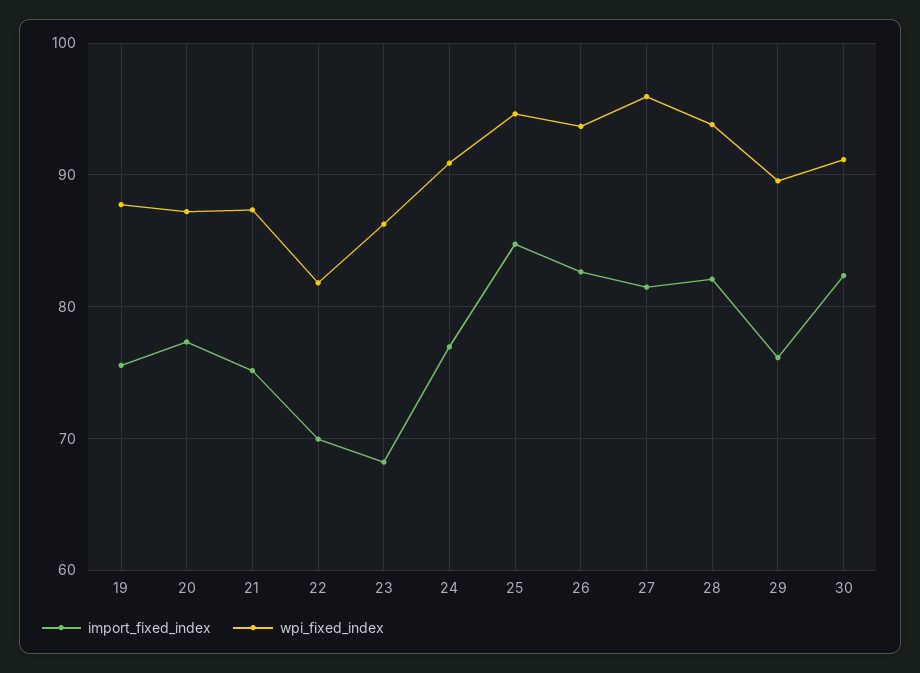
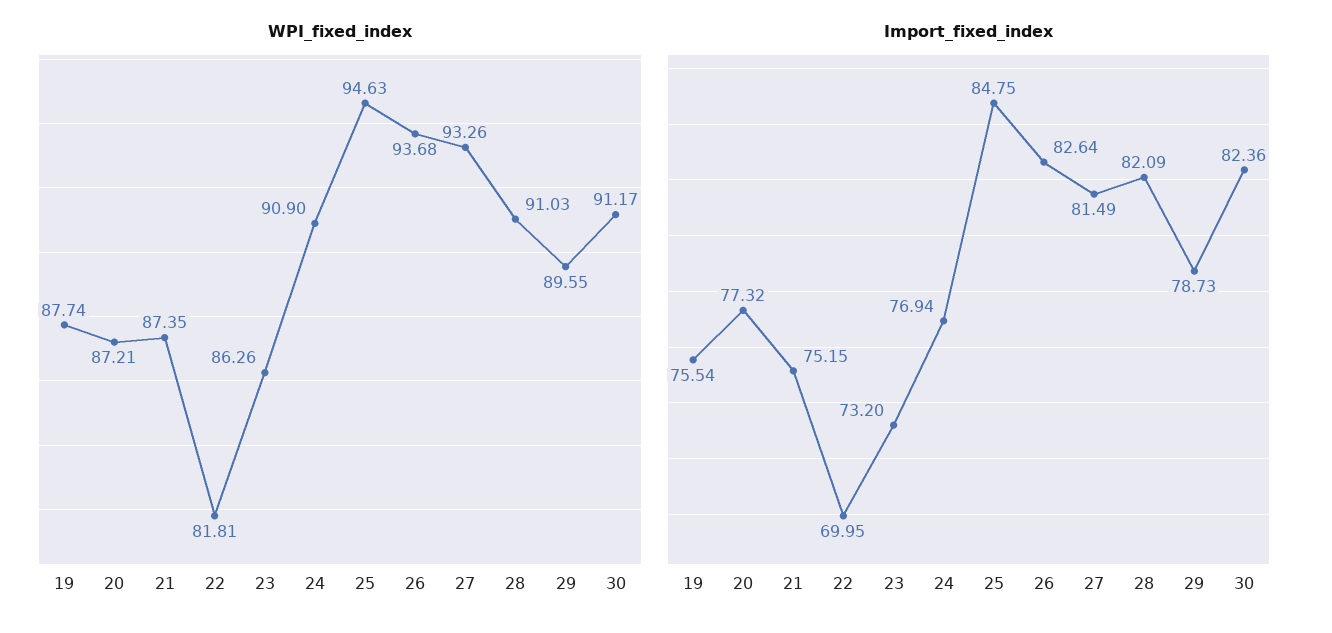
  {
    "import_fixed_index": {
      "19": 75.54,
      "20": 77.32,
      "21": 75.15,
      "22": 69.95,
-     "23": 68,
+     "23": 73.2,
      "24": 76.94,
      "25": 84.75,
      "26": 82.64,
      "27": 81.49,
      "28": 82.09,
-     "29": 76,
+     "29": 78.73,
      "30": 82.36
    },
    "wpi_fixed_index": {
      "19": 87.74,
      "20": 87.21,
      "21": 87.35,
      "22": 81.81,
      "23": 86.26,
      "24": 90.9,
      "25": 94.63,
      "26": 93.68,
-     "27": 96,
+     "27": 93.26,
-     "28": 94,
+     "28": 91.03,
      "29": 89.55,
      "30": 91.17
    }
  }

